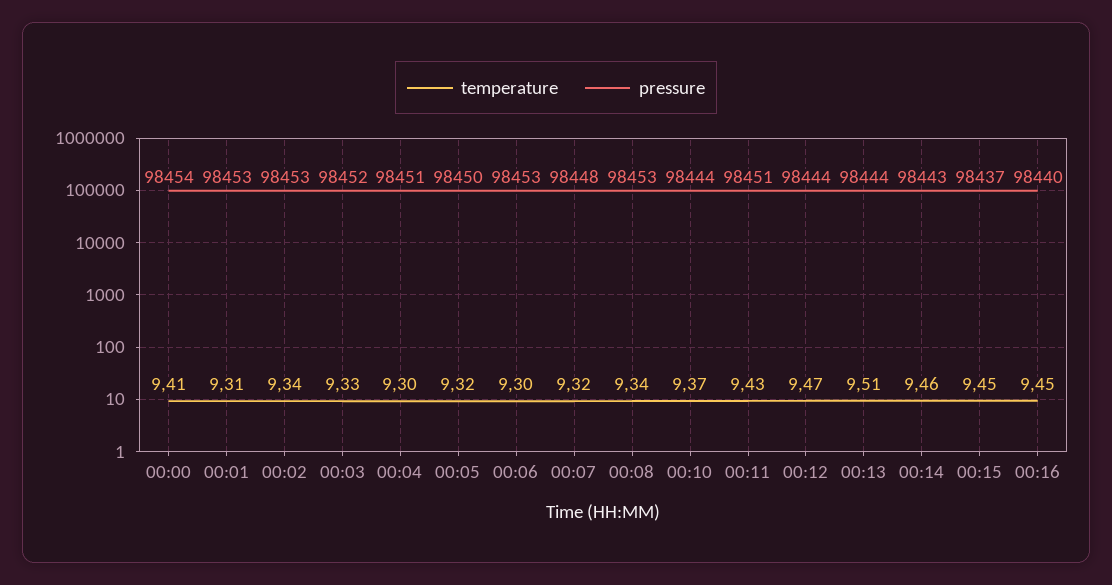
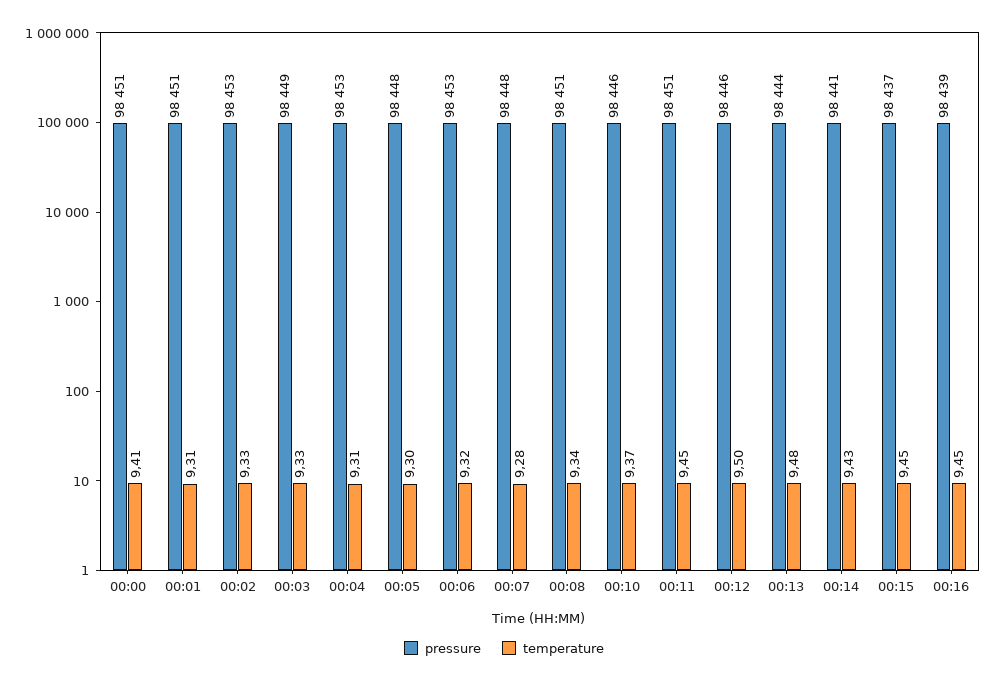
  {
    "temperature": {
      "00:00": 9.41,
      "00:01": 9.31,
-     "00:02": 9.34,
+     "00:02": 9.33,
      "00:03": 9.33,
-     "00:04": 9.3,
+     "00:04": 9.31,
-     "00:05": 9.32,
+     "00:05": 9.3,
-     "00:06": 9.3,
+     "00:06": 9.32,
-     "00:07": 9.32,
+     "00:07": 9.28,
      "00:08": 9.34,
      "00:10": 9.37,
-     "00:11": 9.43,
+     "00:11": 9.45,
-     "00:12": 9.47,
+     "00:12": 9.5,
-     "00:13": 9.51,
+     "00:13": 9.48,
-     "00:14": 9.46,
+     "00:14": 9.43,
      "00:15": 9.45,
      "00:16": 9.45
    },
    "pressure": {
-     "00:00": 98454,
+     "00:00": 98451,
-     "00:01": 98453,
+     "00:01": 98451,
      "00:02": 98453,
-     "00:03": 98452,
+     "00:03": 98449,
-     "00:04": 98451,
+     "00:04": 98453,
-     "00:05": 98450,
+     "00:05": 98448,
      "00:06": 98453,
      "00:07": 98448,
-     "00:08": 98453,
+     "00:08": 98451,
-     "00:10": 98444,
+     "00:10": 98446,
      "00:11": 98451,
-     "00:12": 98444,
+     "00:12": 98446,
      "00:13": 98444,
-     "00:14": 98443,
+     "00:14": 98441,
      "00:15": 98437,
-     "00:16": 98440
+     "00:16": 98439
    }
  }

